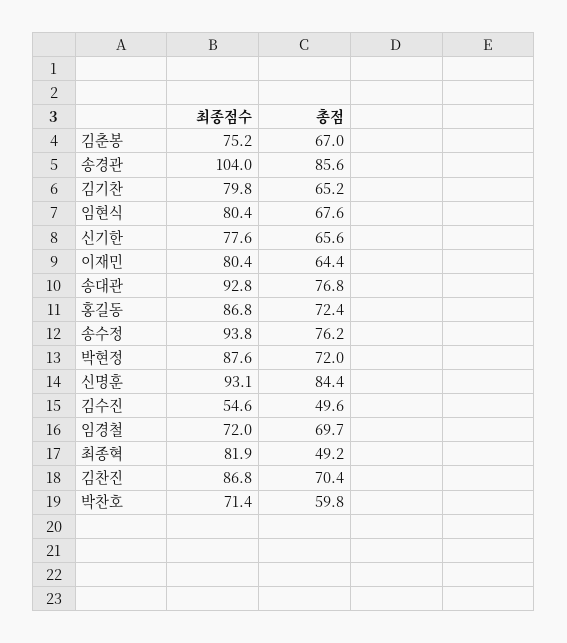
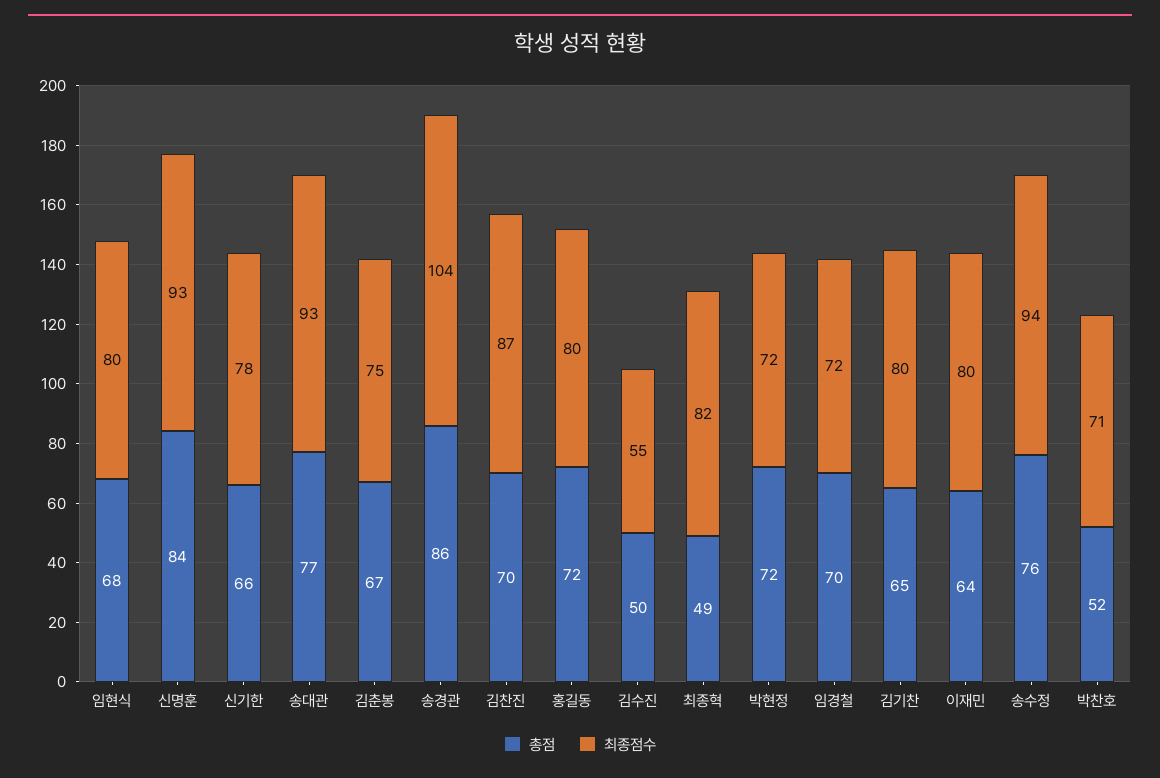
  {
    "최종점수": {
      "김춘봉": 75.2,
      "송경관": 104,
      "김기찬": 79.8,
      "임현식": 80.4,
      "신기한": 77.6,
      "이재민": 80.4,
      "송대관": 92.8,
-     "홍길동": 86.8,
+     "홍길동": 80,
      "송수정": 93.8,
-     "박현정": 87.6,
+     "박현정": 72,
      "신명훈": 93.1,
      "김수진": 54.6,
      "임경철": 72,
      "최종혁": 81.9,
      "김찬진": 86.8,
      "박찬호": 71.4
    },
    "총점": {
      "김춘봉": 67,
      "송경관": 85.6,
      "김기찬": 65.2,
      "임현식": 67.6,
      "신기한": 65.6,
      "이재민": 64.4,
      "송대관": 76.8,
      "홍길동": 72.4,
      "송수정": 76.2,
      "박현정": 72,
      "신명훈": 84.4,
      "김수진": 49.6,
      "임경철": 69.7,
      "최종혁": 49.2,
      "김찬진": 70.4,
-     "박찬호": 59.8
+     "박찬호": 52
    }
  }

